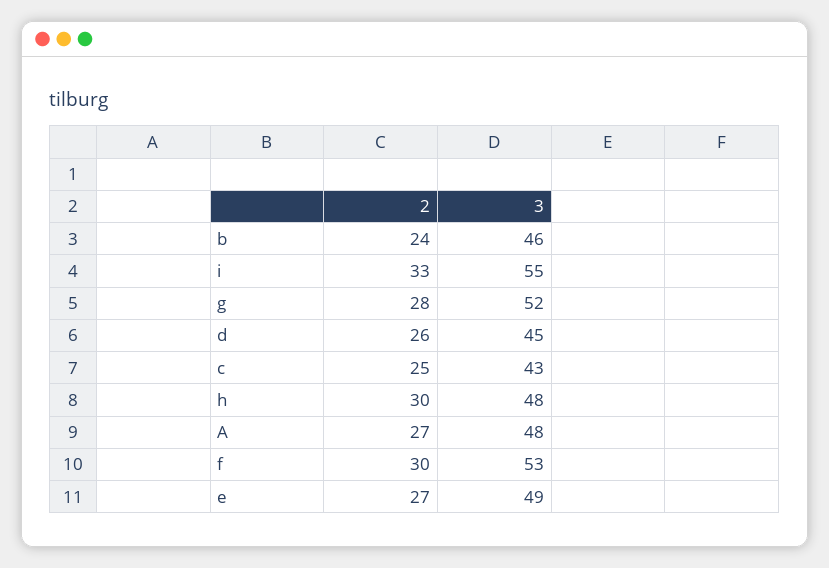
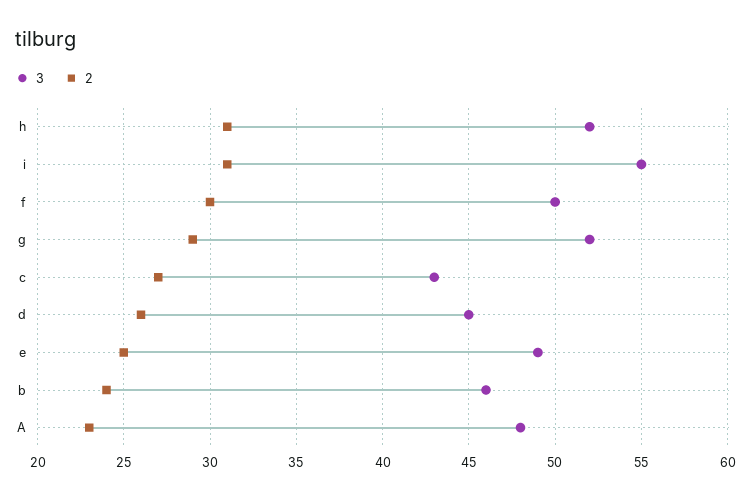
  {
    "2": {
      "b": 24,
-     "i": 33,
+     "i": 31,
-     "g": 28,
+     "g": 29,
      "d": 26,
-     "c": 25,
+     "c": 27,
-     "h": 30,
+     "h": 31,
-     "A": 27,
+     "A": 23,
      "f": 30,
-     "e": 27
+     "e": 25
    },
    "3": {
      "b": 46,
      "i": 55,
      "g": 52,
      "d": 45,
      "c": 43,
-     "h": 48,
+     "h": 52,
      "A": 48,
-     "f": 53,
+     "f": 50,
      "e": 49
    }
  }

